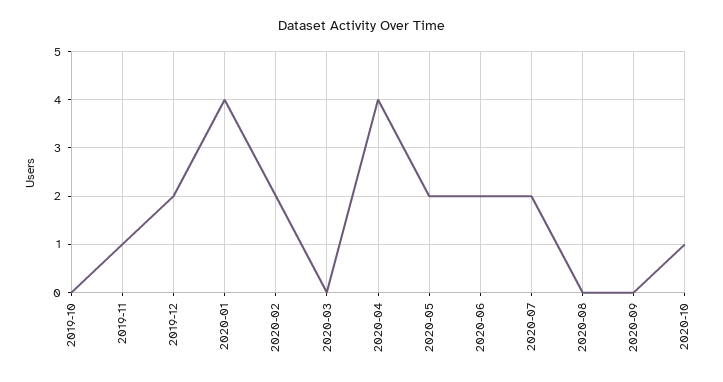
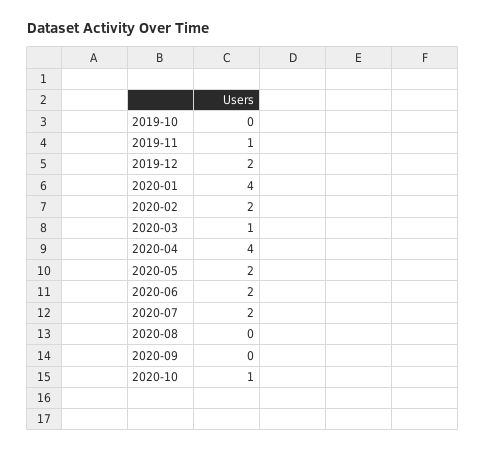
  {
    "2019-10": 0,
    "2019-11": 1,
    "2019-12": 2,
    "2020-01": 4,
    "2020-02": 2,
-   "2020-03": 0,
+   "2020-03": 1,
    "2020-04": 4,
    "2020-05": 2,
    "2020-06": 2,
    "2020-07": 2,
    "2020-08": 0,
    "2020-09": 0,
    "2020-10": 1
  }

